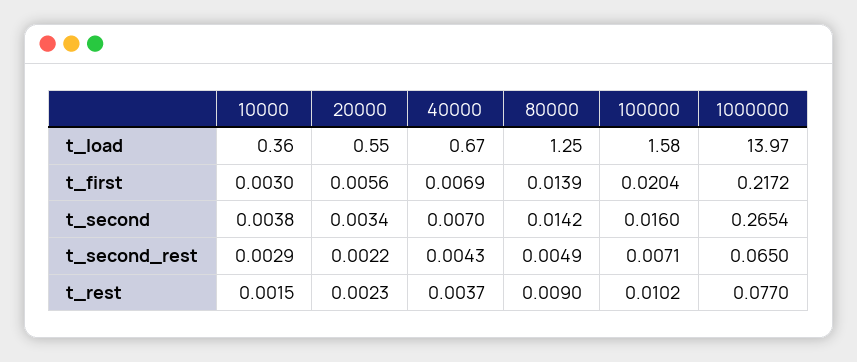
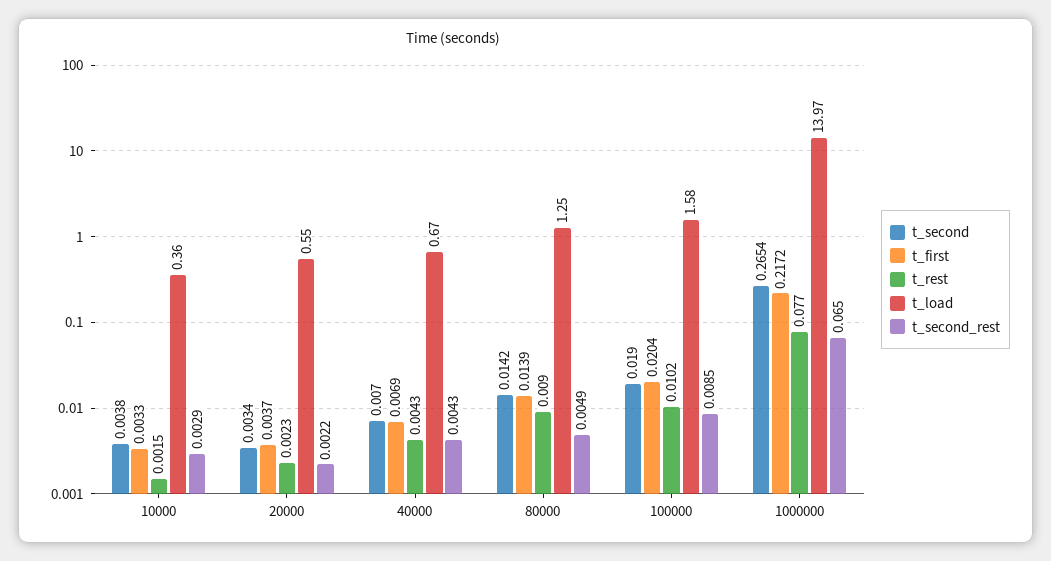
  {
    "t_load": {
      "10000": 0.36,
      "20000": 0.55,
      "40000": 0.67,
      "80000": 1.25,
      "100000": 1.58,
      "1000000": 13.97
    },
    "t_first": {
-     "10000": 0.003,
+     "10000": 0.0033,
-     "20000": 0.0056,
+     "20000": 0.0037,
      "40000": 0.0069,
      "80000": 0.0139,
      "100000": 0.0204,
      "1000000": 0.2172
    },
    "t_second": {
      "10000": 0.0038,
      "20000": 0.0034,
      "40000": 0.007,
      "80000": 0.0142,
-     "100000": 0.016,
+     "100000": 0.019,
      "1000000": 0.2654
    },
    "t_second_rest": {
      "10000": 0.0029,
      "20000": 0.0022,
      "40000": 0.0043,
      "80000": 0.0049,
-     "100000": 0.0071,
+     "100000": 0.0085,
      "1000000": 0.065
    },
    "t_rest": {
      "10000": 0.0015,
      "20000": 0.0023,
-     "40000": 0.0037,
+     "40000": 0.0043,
      "80000": 0.009,
      "100000": 0.0102,
      "1000000": 0.077
    }
  }

